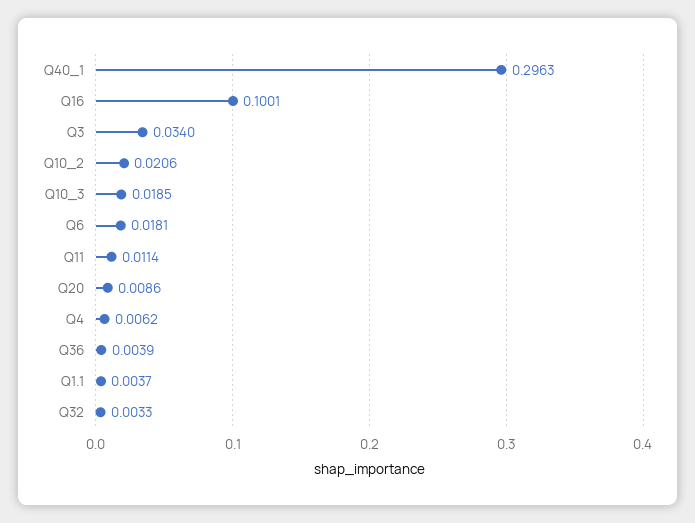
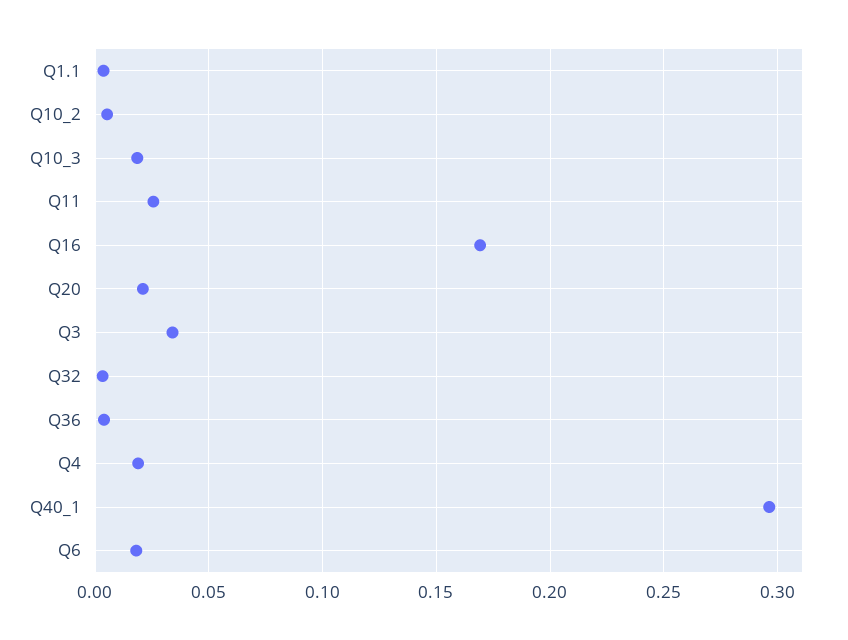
  {
    "Q40_1": 0.2963,
-   "Q16": 0.1001,
+   "Q16": 0.17,
    "Q3": 0.034,
-   "Q10_2": 0.0206,
+   "Q10_2": 0.005,
    "Q10_3": 0.0185,
    "Q6": 0.0181,
-   "Q11": 0.0114,
+   "Q11": 0.025,
-   "Q20": 0.0086,
+   "Q20": 0.02,
-   "Q4": 0.0062,
+   "Q4": 0.02,
    "Q36": 0.0039,
    "Q1.1": 0.0037,
    "Q32": 0.0033
  }

